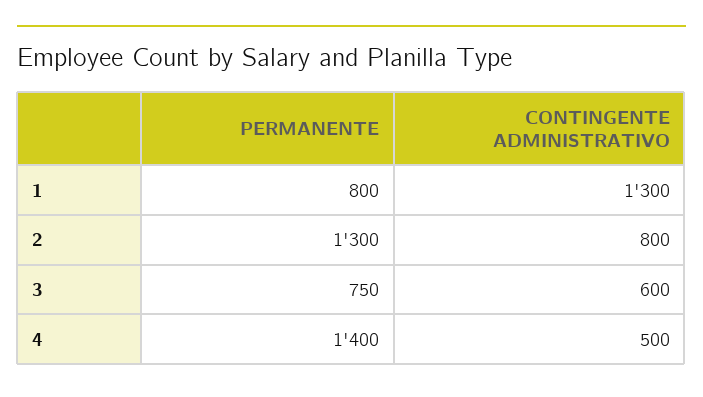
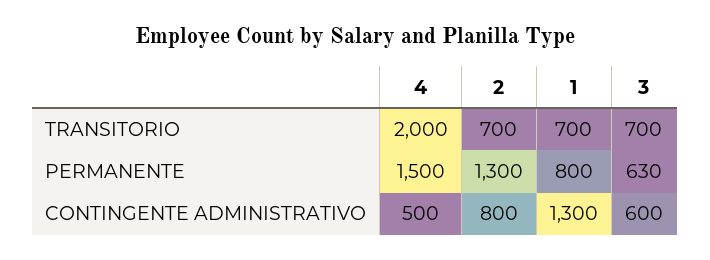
  {
    "PERMANENTE": {
      "1": 800,
      "2": 1300,
-     "3": 750,
+     "3": 630,
-     "4": 1400
+     "4": 1500
    },
    "CONTINGENTE ADMINISTRATIVO": {
      "1": 1300,
      "2": 800,
      "3": 600,
      "4": 500
-   }
+   },
+   "TRANSITORIO": {
+     "4": 2000,
+     "2": 700,
+     "1": 700,
+     "3": 700
+   }
  }

